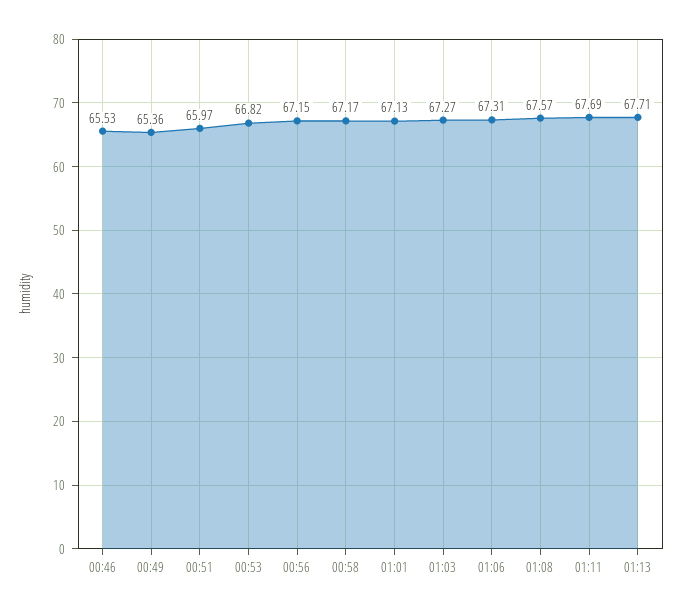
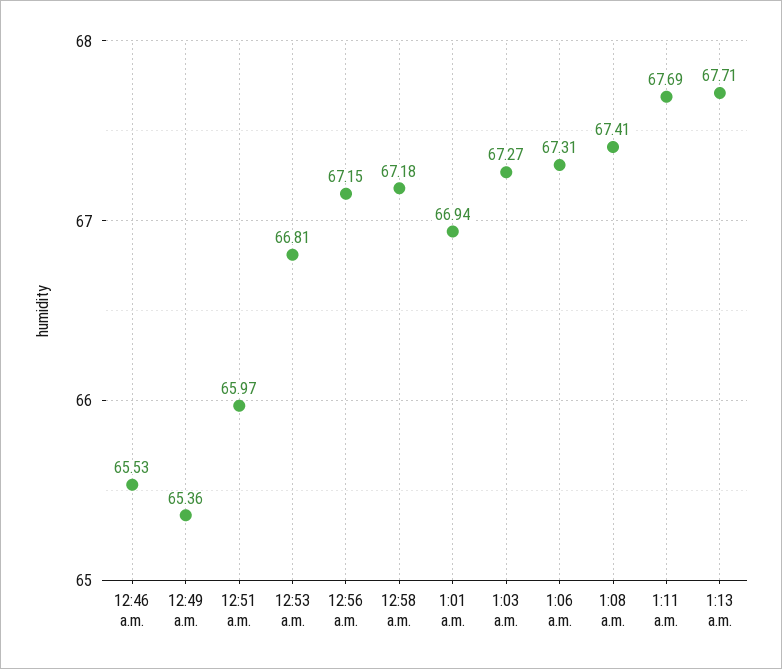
  {
    "00:46": 65.53,
    "00:49": 65.36,
    "00:51": 65.97,
-   "00:53": 66.82,
+   "00:53": 66.81,
    "00:56": 67.15,
-   "00:58": 67.17,
+   "00:58": 67.18,
-   "01:01": 67.13,
+   "01:01": 66.94,
    "01:03": 67.27,
    "01:06": 67.31,
-   "01:08": 67.57,
+   "01:08": 67.41,
    "01:11": 67.69,
    "01:13": 67.71
  }

